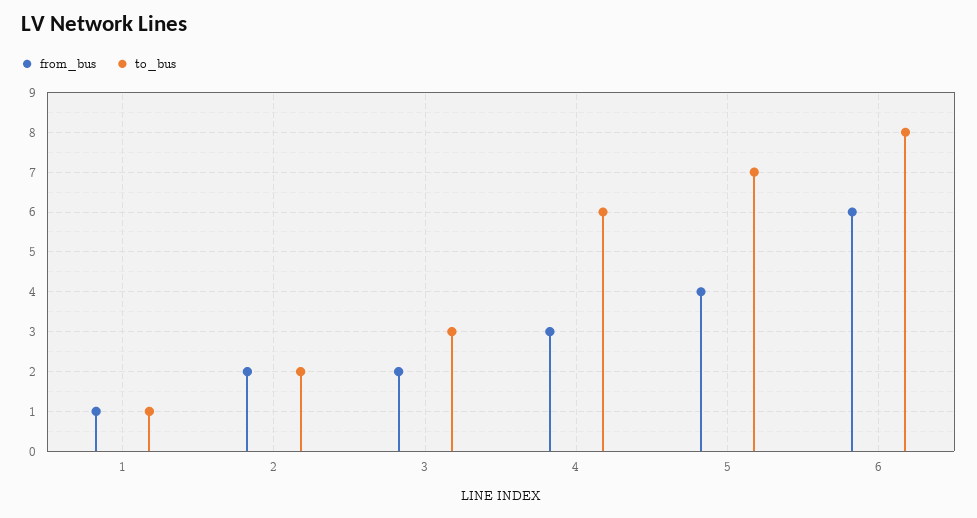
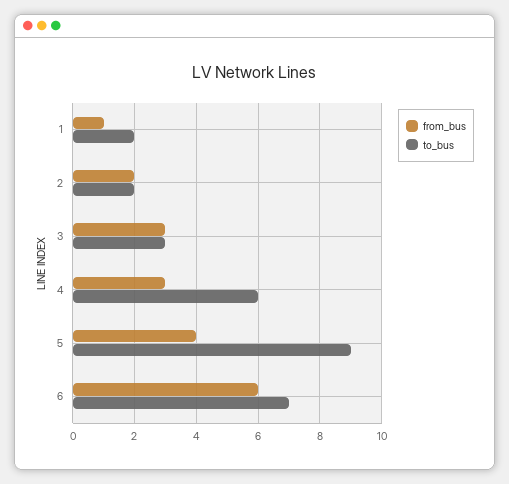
  {
    "from_bus": {
      "1": 1,
      "2": 2,
-     "3": 2,
+     "3": 3,
      "4": 3,
      "5": 4,
      "6": 6
    },
    "to_bus": {
-     "1": 1,
+     "1": 2,
      "2": 2,
      "3": 3,
      "4": 6,
-     "5": 7,
+     "5": 9,
-     "6": 8
+     "6": 7
    }
  }

